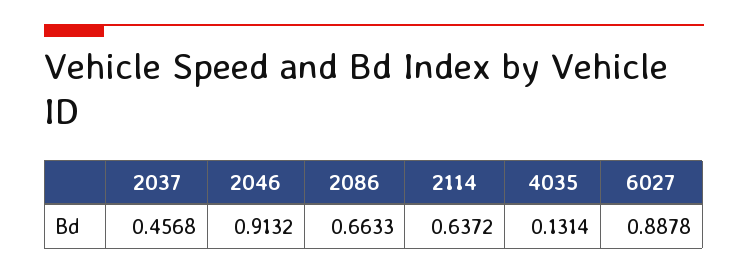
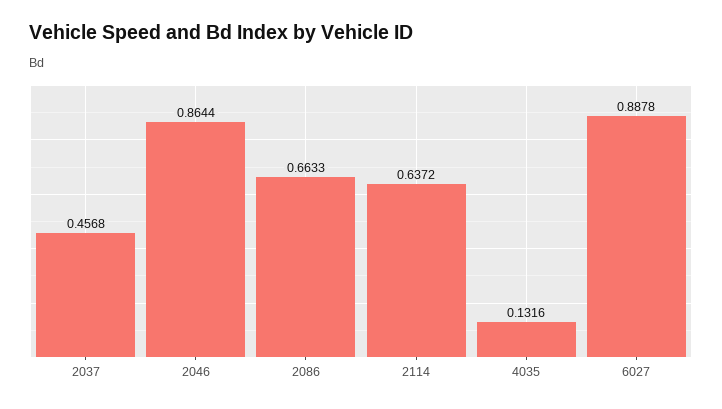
  {
    "2037": 0.4568,
-   "2046": 0.9132,
+   "2046": 0.8644,
    "2086": 0.6633,
    "2114": 0.6372,
-   "4035": 0.1314,
+   "4035": 0.1316,
    "6027": 0.8878
  }

